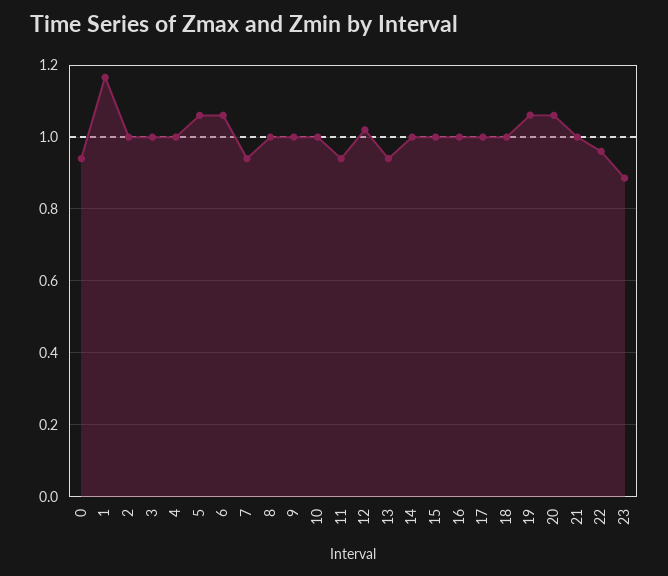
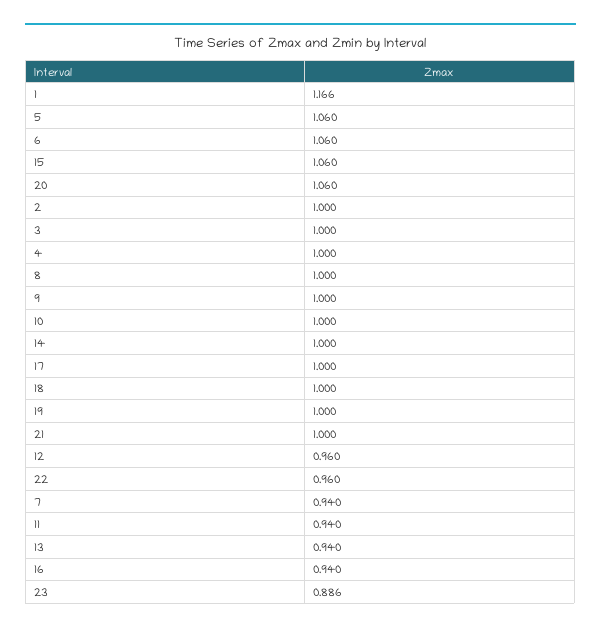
  {
-   "0": 0.94,
    "1": 1.166,
    "2": 1,
    "3": 1,
    "4": 1,
    "5": 1.06,
    "6": 1.06,
    "7": 0.94,
    "8": 1,
    "9": 1,
    "10": 1,
    "11": 0.94,
-   "12": 1.02,
+   "12": 0.96,
    "13": 0.94,
    "14": 1,
-   "15": 1,
+   "15": 1.06,
-   "16": 1,
+   "16": 0.94,
    "17": 1,
    "18": 1,
-   "19": 1.06,
+   "19": 1,
    "20": 1.06,
    "21": 1,
    "22": 0.96,
    "23": 0.886
  }

